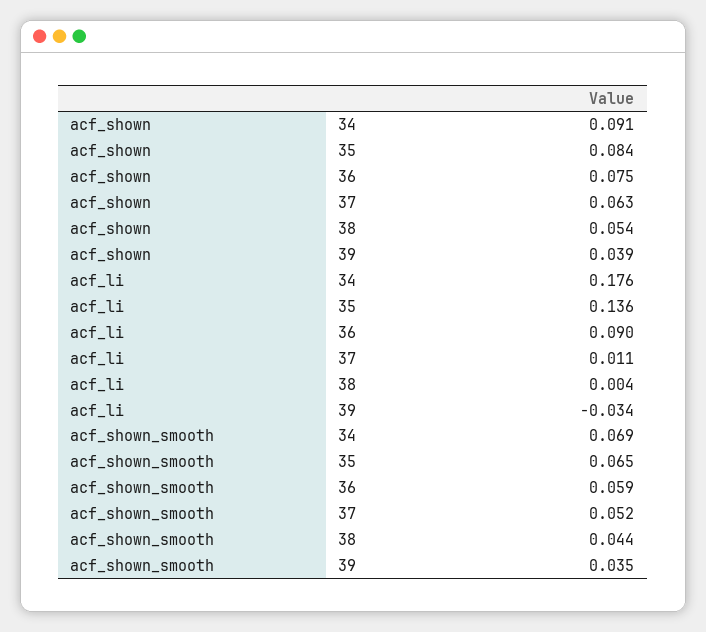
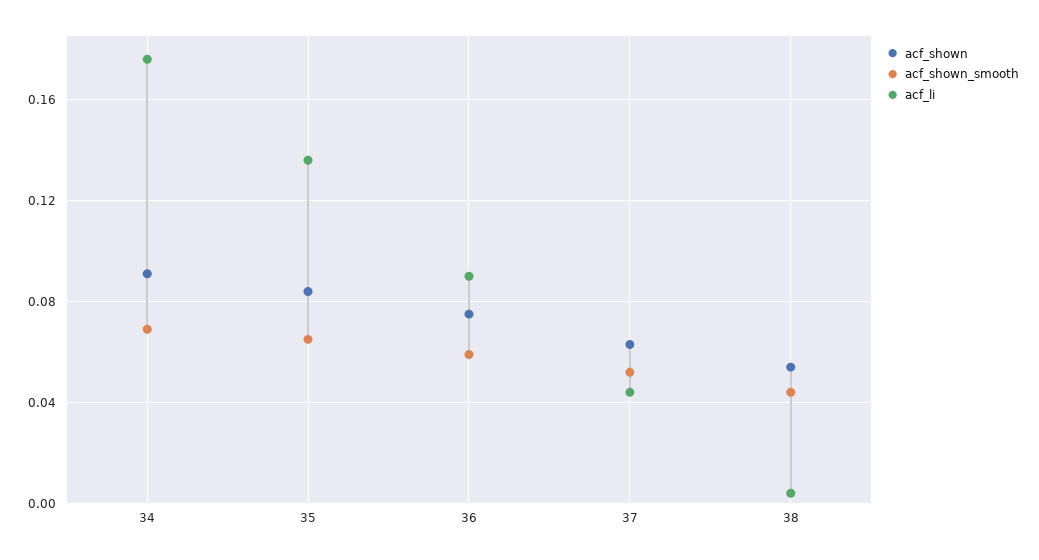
  {
    "acf_shown": {
      "34": 0.091,
      "35": 0.084,
      "36": 0.075,
      "37": 0.063,
-     "38": 0.054,
+     "38": 0.054
-     "39": 0.039
    },
    "acf_li": {
      "34": 0.176,
      "35": 0.136,
      "36": 0.09,
-     "37": 0.011,
+     "37": 0.045,
-     "38": 0.004,
+     "38": 0.004
-     "39": -0.034
    },
    "acf_shown_smooth": {
      "34": 0.069,
      "35": 0.065,
      "36": 0.059,
      "37": 0.052,
-     "38": 0.044,
+     "38": 0.044
-     "39": 0.035
    }
  }

